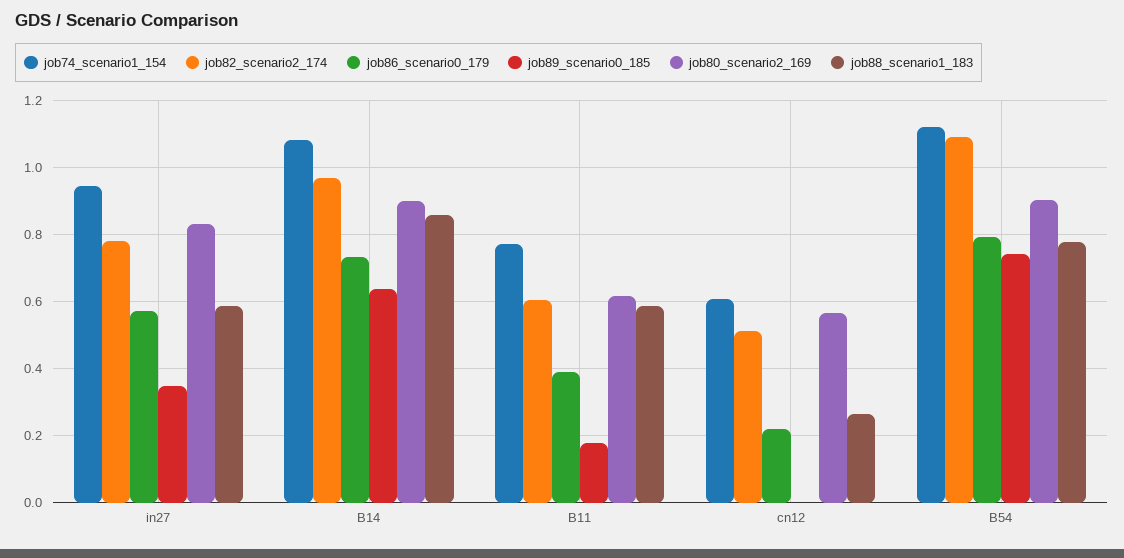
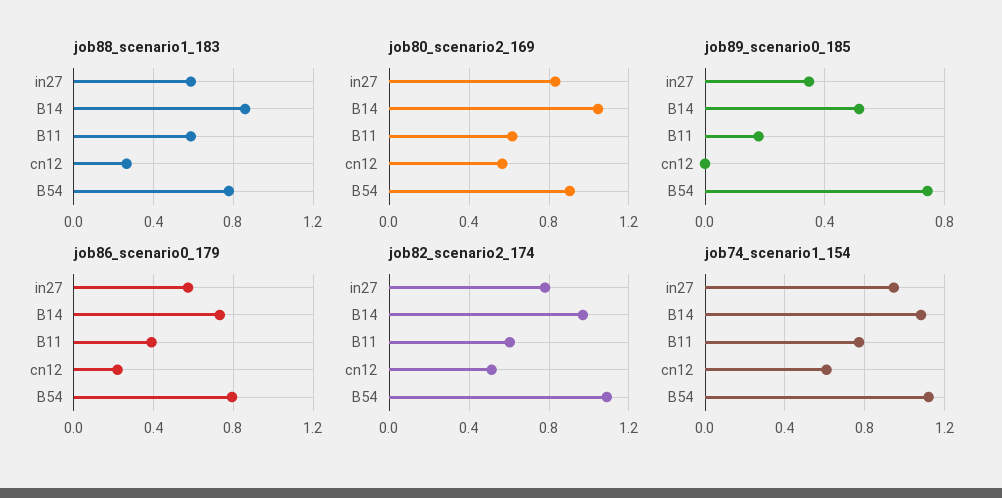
  {
    "job74_scenario1_154": {
      "in27": 0.94,
      "B14": 1.08,
      "B11": 0.78,
      "cn12": 0.6,
      "B54": 1.12
    },
    "job82_scenario2_174": {
      "in27": 0.78,
      "B14": 0.96,
      "B11": 0.6,
      "cn12": 0.52,
      "B54": 1.08
    },
    "job86_scenario0_179": {
      "in27": 0.58,
      "B14": 0.74,
      "B11": 0.38,
      "cn12": 0.22,
      "B54": 0.8
    },
    "job89_scenario0_185": {
      "in27": 0.34,
-     "B14": 0.64,
+     "B14": 0.5,
      "B11": 0.18,
      "cn12": 0,
      "B54": 0.74
    },
    "job80_scenario2_169": {
      "in27": 0.84,
-     "B14": 0.9,
+     "B14": 1.05,
      "B11": 0.62,
      "cn12": 0.56,
      "B54": 0.9
    },
    "job88_scenario1_183": {
      "in27": 0.58,
      "B14": 0.86,
      "B11": 0.58,
      "cn12": 0.26,
      "B54": 0.78
    }
  }

